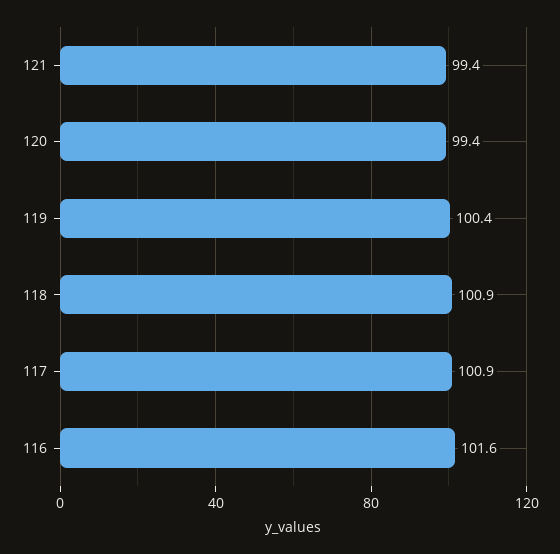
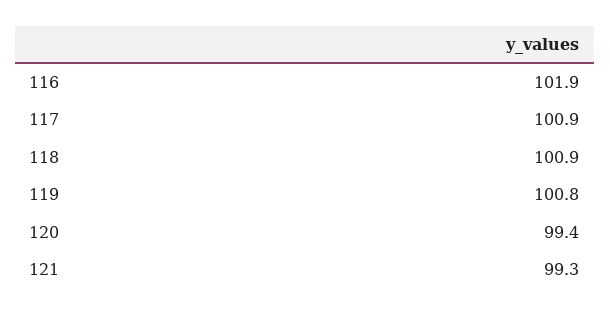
  {
-   "121": 99.4,
+   "121": 99.3,
    "120": 99.4,
-   "119": 100.4,
+   "119": 100.8,
    "118": 100.9,
    "117": 100.9,
-   "116": 101.6
+   "116": 101.9
  }

